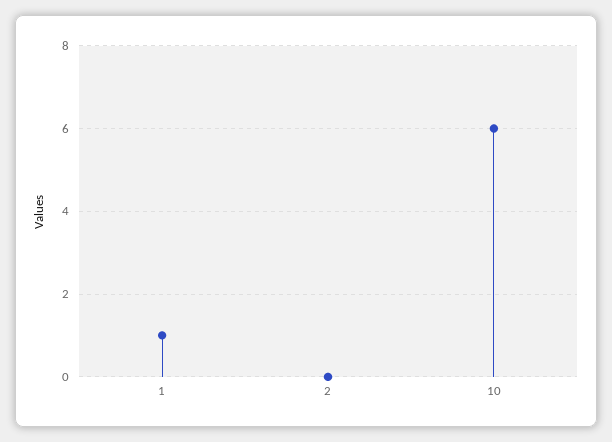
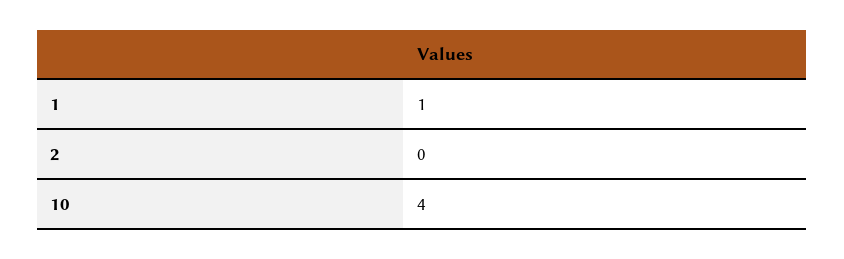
  {
    "1": 1,
    "2": 0,
-   "10": 6
+   "10": 4
  }

